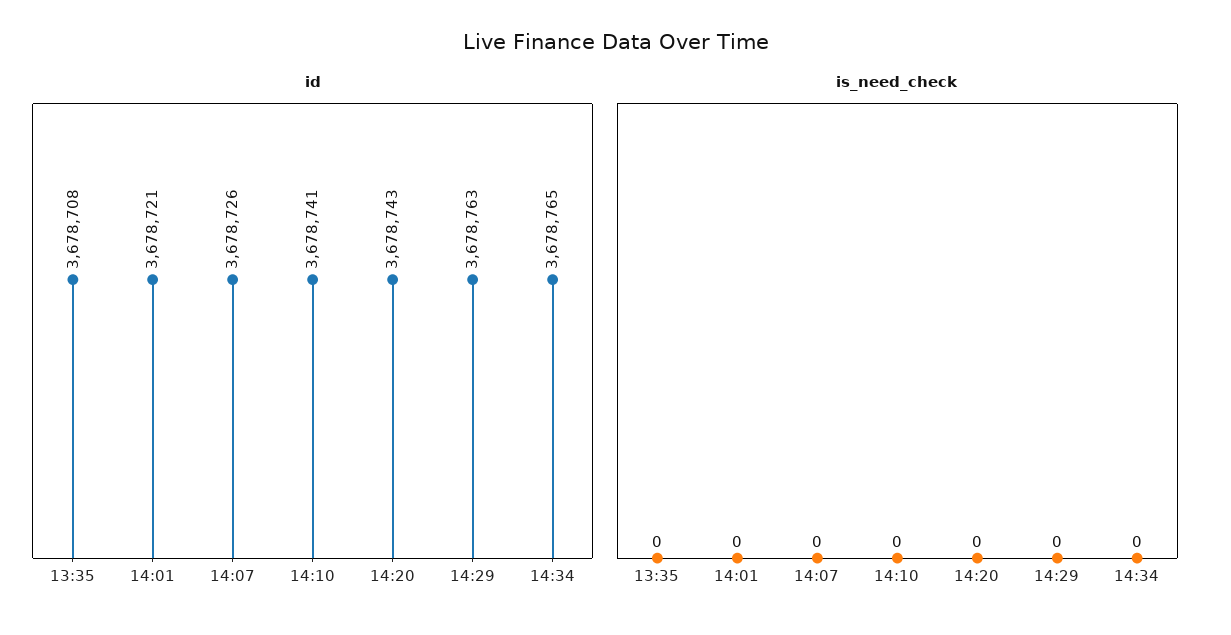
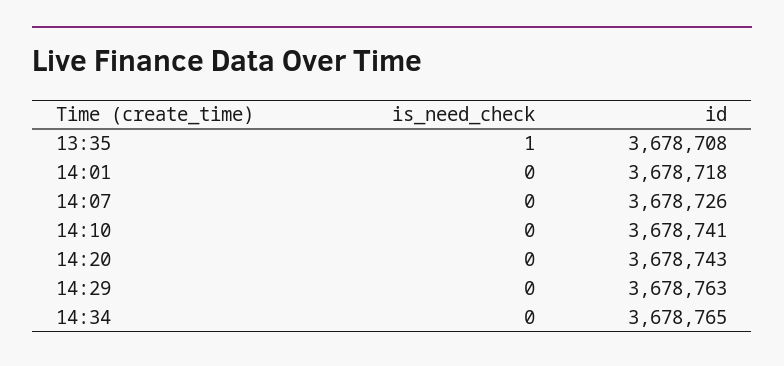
  {
    "id": {
      "13:35": 3678708,
-     "14:01": 3678721,
+     "14:01": 3678718,
      "14:07": 3678726,
      "14:10": 3678741,
      "14:20": 3678743,
      "14:29": 3678763,
      "14:34": 3678765
    },
    "is_need_check": {
-     "13:35": 0,
+     "13:35": 1,
      "14:01": 0,
      "14:07": 0,
      "14:10": 0,
      "14:20": 0,
      "14:29": 0,
      "14:34": 0
    }
  }

